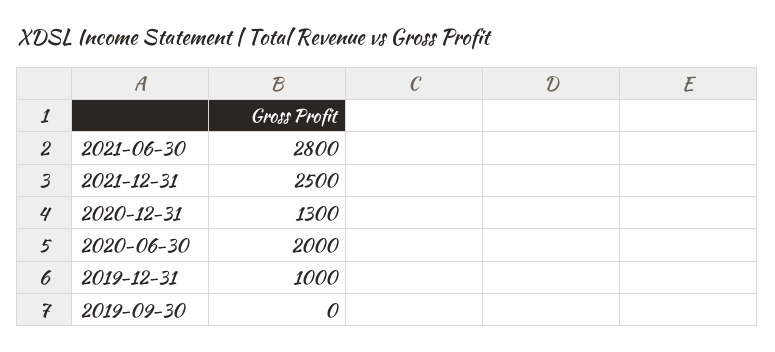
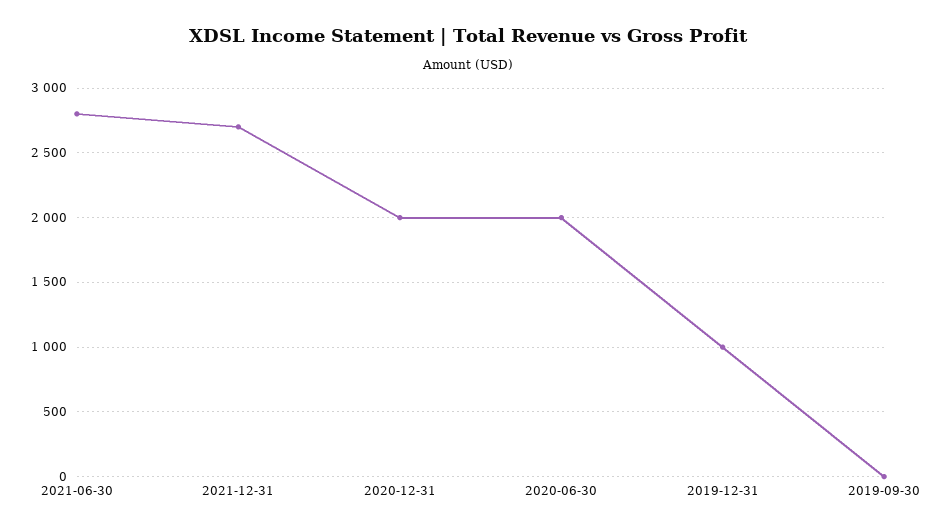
  {
    "2021-06-30": 2800,
-   "2021-12-31": 2500,
+   "2021-12-31": 2700,
-   "2020-12-31": 1300,
+   "2020-12-31": 2000,
    "2020-06-30": 2000,
    "2019-12-31": 1000,
    "2019-09-30": 0
  }

